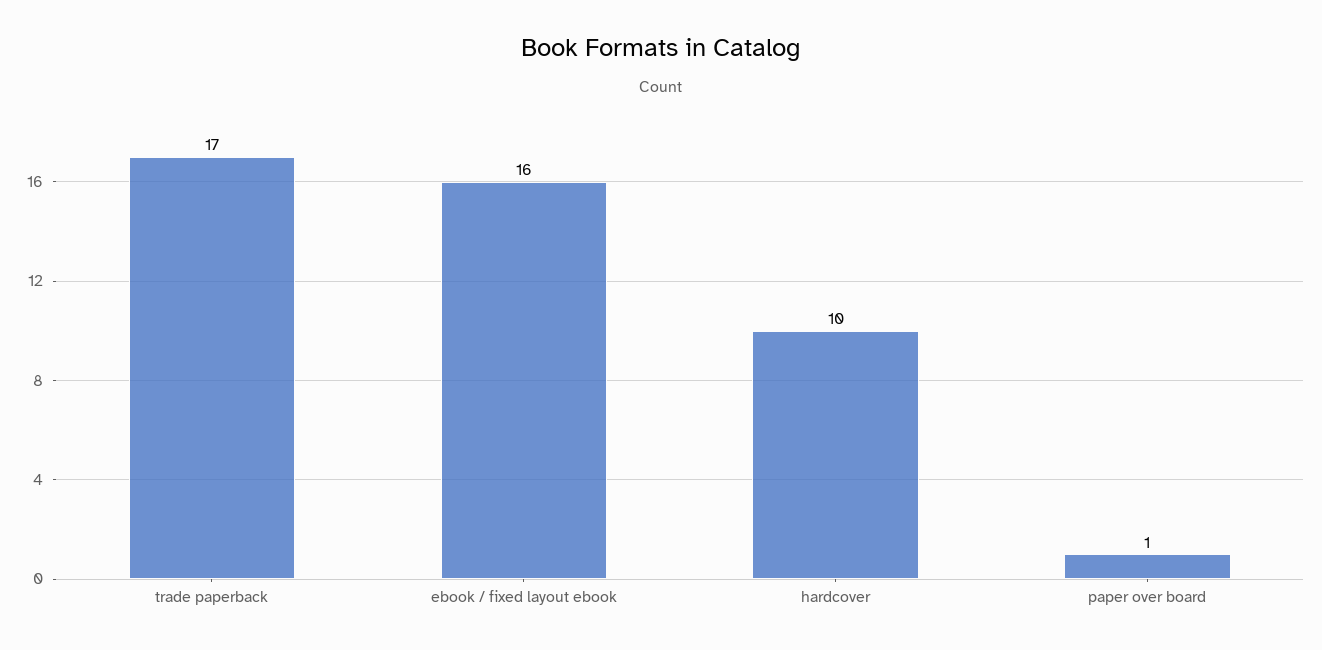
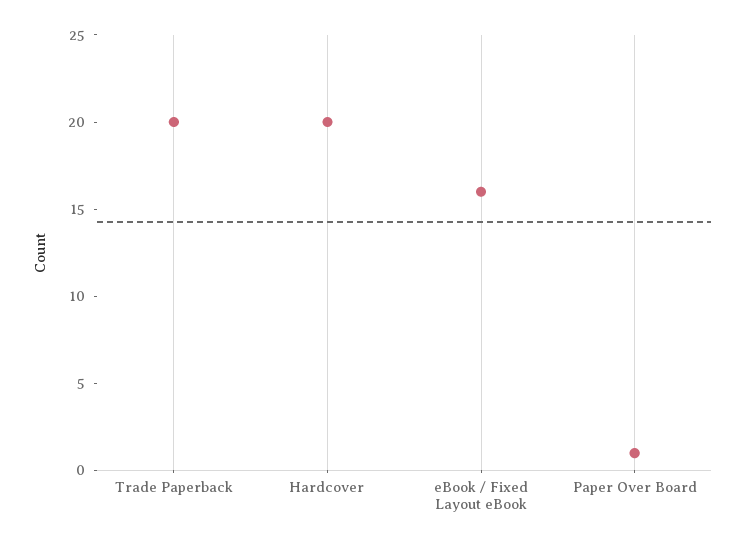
  {
-   "trade paperback": 17,
+   "trade paperback": 20,
    "ebook / fixed layout ebook": 16,
-   "hardcover": 10,
+   "hardcover": 20,
    "paper over board": 1
  }

